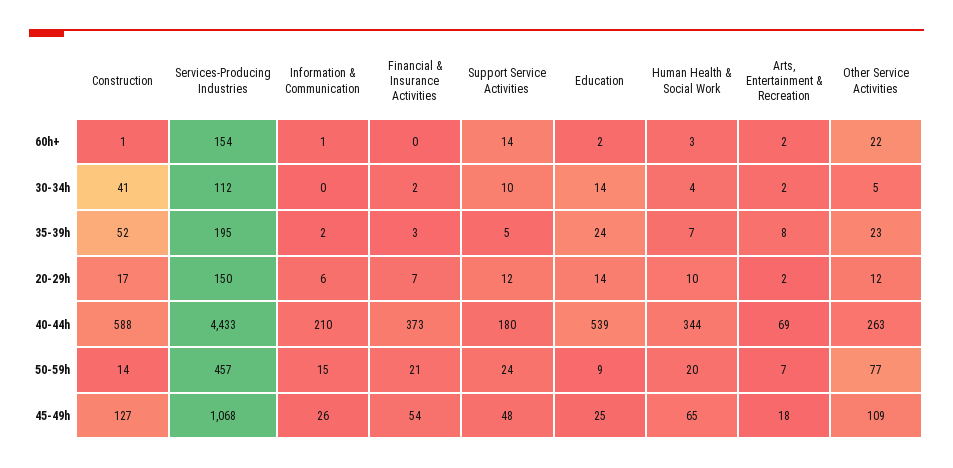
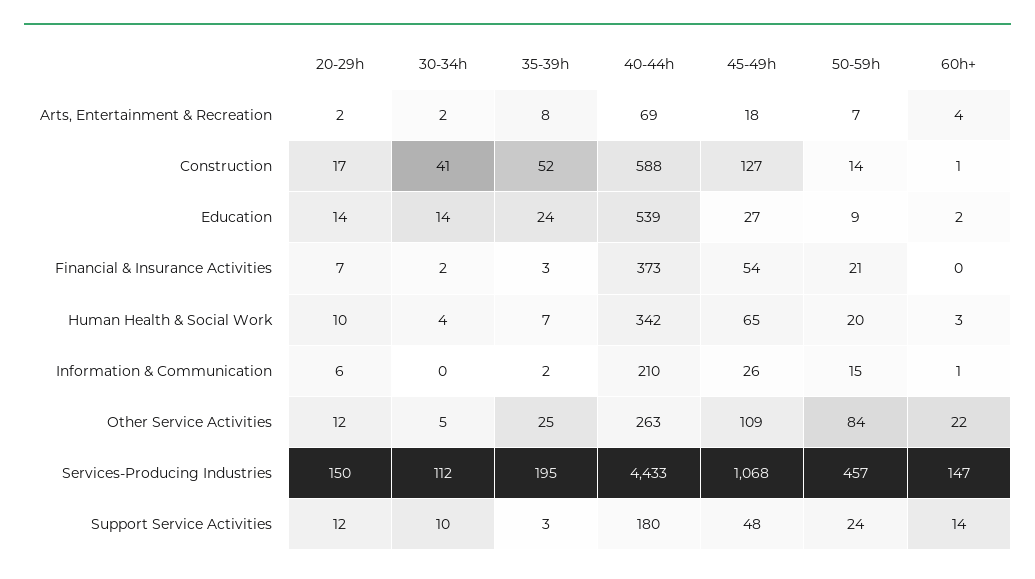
  {
    "Construction": {
      "60h+": 1,
      "30-34h": 41,
      "35-39h": 52,
      "20-29h": 17,
      "40-44h": 588,
      "50-59h": 14,
      "45-49h": 127
    },
    "Services-Producing Industries": {
-     "60h+": 154,
+     "60h+": 147,
      "30-34h": 112,
      "35-39h": 195,
      "20-29h": 150,
      "40-44h": 4433,
      "50-59h": 457,
      "45-49h": 1068
    },
    "Information & Communication": {
      "60h+": 1,
      "30-34h": 0,
      "35-39h": 2,
      "20-29h": 6,
      "40-44h": 210,
      "50-59h": 15,
      "45-49h": 26
    },
    "Financial & Insurance Activities": {
      "60h+": 0,
      "30-34h": 2,
      "35-39h": 3,
      "20-29h": 7,
      "40-44h": 373,
      "50-59h": 21,
      "45-49h": 54
    },
    "Support Service Activities": {
      "60h+": 14,
      "30-34h": 10,
-     "35-39h": 5,
+     "35-39h": 3,
      "20-29h": 12,
      "40-44h": 180,
      "50-59h": 24,
      "45-49h": 48
    },
    "Education": {
      "60h+": 2,
      "30-34h": 14,
      "35-39h": 24,
      "20-29h": 14,
      "40-44h": 539,
      "50-59h": 9,
-     "45-49h": 25
+     "45-49h": 27
    },
    "Human Health & Social Work": {
      "60h+": 3,
      "30-34h": 4,
      "35-39h": 7,
      "20-29h": 10,
-     "40-44h": 344,
+     "40-44h": 342,
      "50-59h": 20,
      "45-49h": 65
    },
    "Arts, Entertainment & Recreation": {
-     "60h+": 2,
+     "60h+": 4,
      "30-34h": 2,
      "35-39h": 8,
      "20-29h": 2,
      "40-44h": 69,
      "50-59h": 7,
      "45-49h": 18
    },
    "Other Service Activities": {
      "60h+": 22,
      "30-34h": 5,
-     "35-39h": 23,
+     "35-39h": 25,
      "20-29h": 12,
      "40-44h": 263,
-     "50-59h": 77,
+     "50-59h": 84,
      "45-49h": 109
    }
  }

